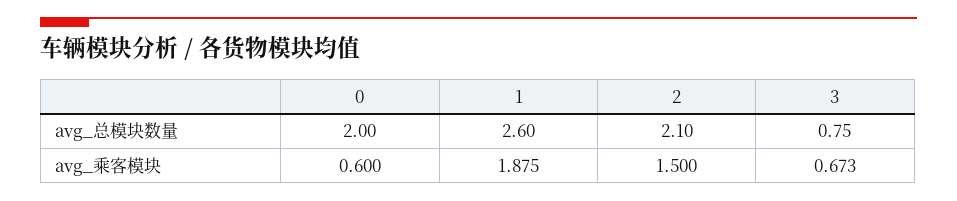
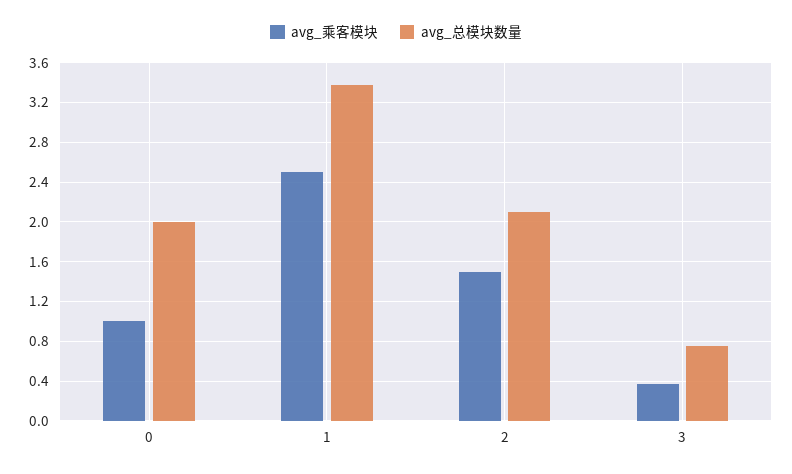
  {
    "avg_总模块数量": {
      "0": 2,
-     "1": 2.6,
+     "1": 3.4,
      "2": 2.1,
      "3": 0.75
    },
    "avg_乘客模块": {
-     "0": 0.6,
+     "0": 1,
-     "1": 1.875,
+     "1": 2.5,
      "2": 1.5,
-     "3": 0.673
+     "3": 0.4
    }
  }

